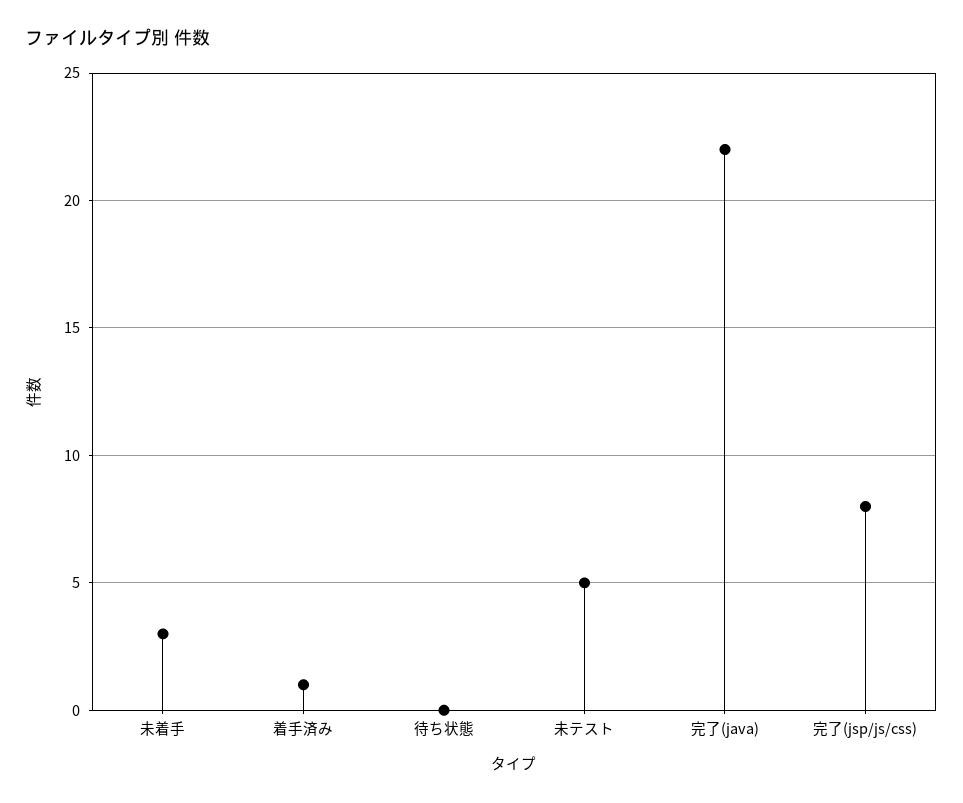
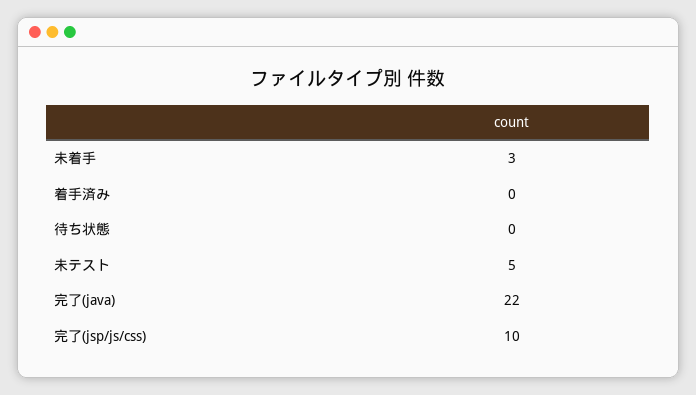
  {
    "未着手": 3,
-   "着手済み": 1,
+   "着手済み": 0,
    "待ち状態": 0,
    "未テスト": 5,
    "完了(java)": 22,
-   "完了(jsp/js/css)": 8
+   "完了(jsp/js/css)": 10
  }

